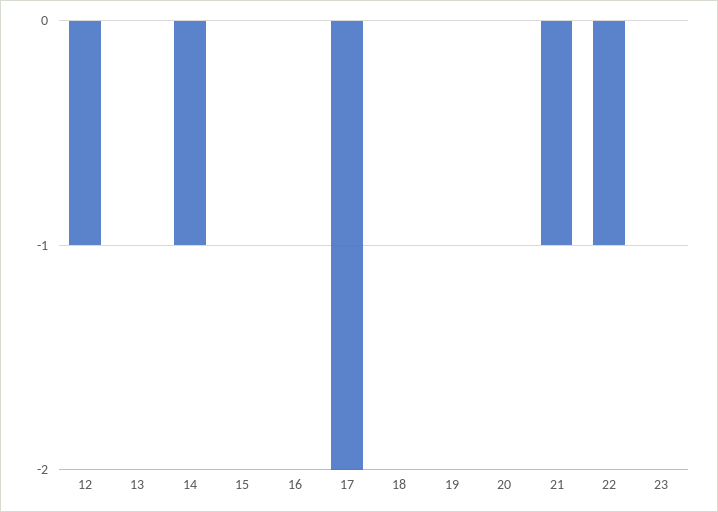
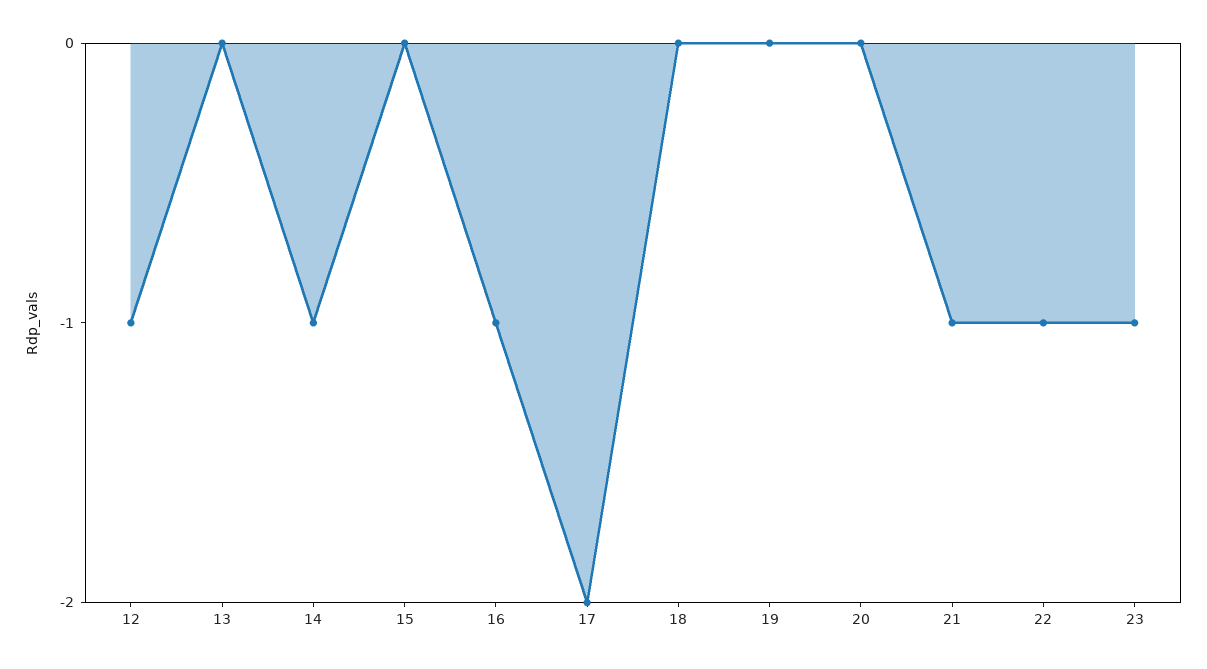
  {
    "12": -1,
    "13": 0,
    "14": -1,
    "15": 0,
-   "16": 0,
+   "16": -1,
    "17": -2,
    "18": 0,
    "19": 0,
    "20": 0,
    "21": -1,
    "22": -1,
-   "23": 0
+   "23": -1
  }

